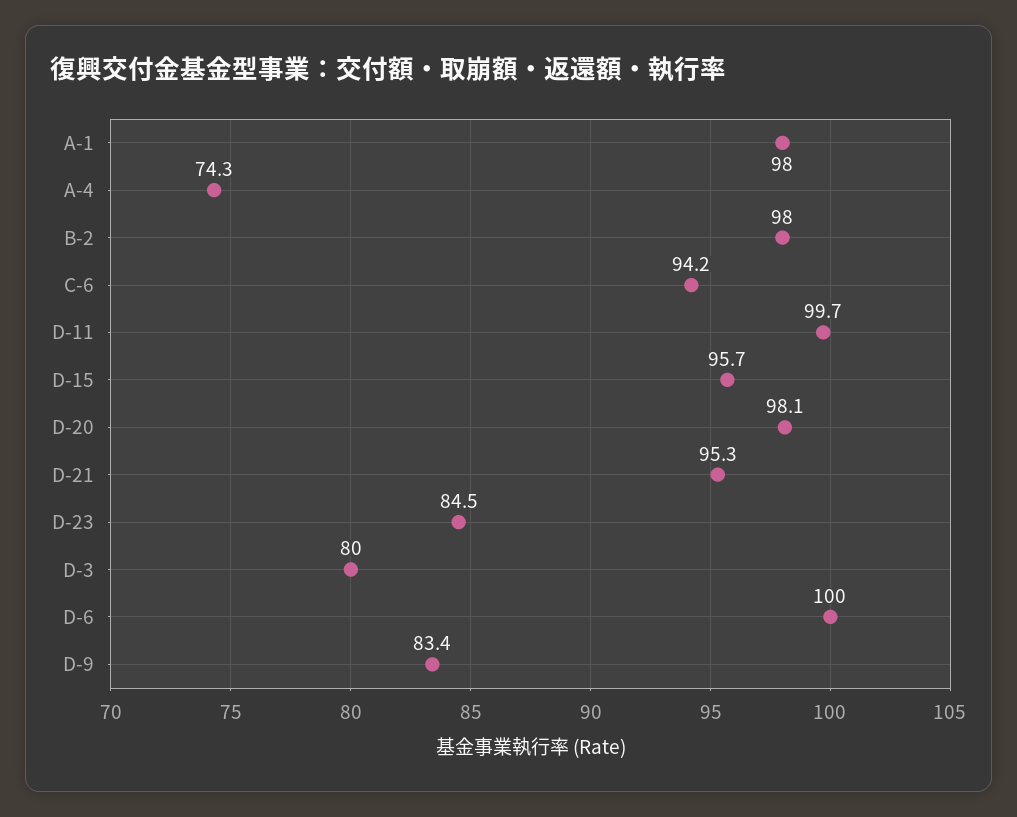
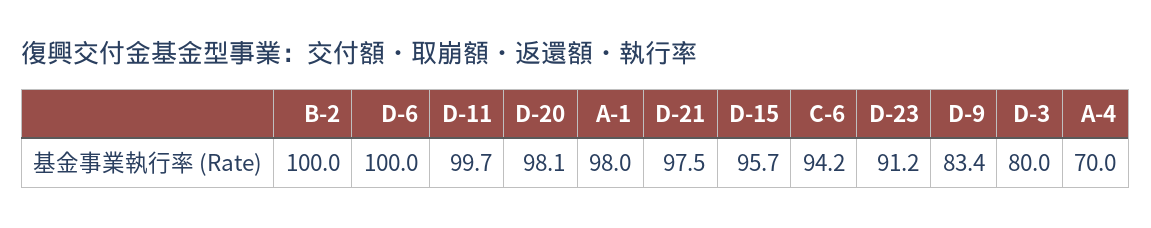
  {
    "A-1": 98,
-   "A-4": 74.3,
+   "A-4": 70,
-   "B-2": 98,
+   "B-2": 100,
    "C-6": 94.2,
    "D-11": 99.7,
    "D-15": 95.7,
    "D-20": 98.1,
-   "D-21": 95.3,
+   "D-21": 97.5,
-   "D-23": 84.5,
+   "D-23": 91.2,
    "D-3": 80,
    "D-6": 100,
    "D-9": 83.4
  }

